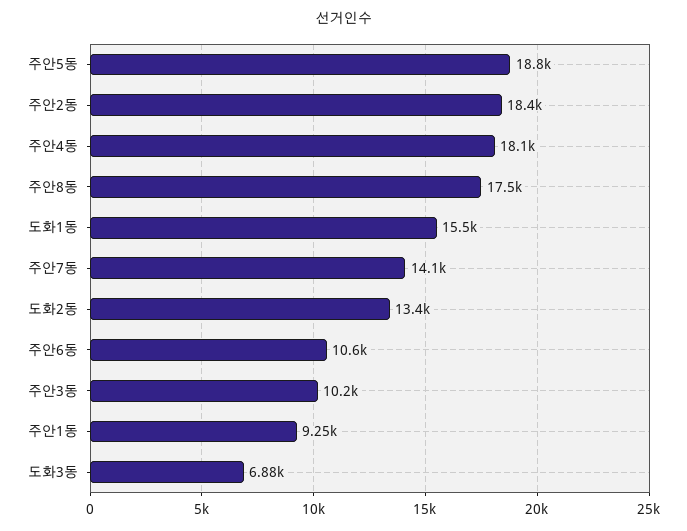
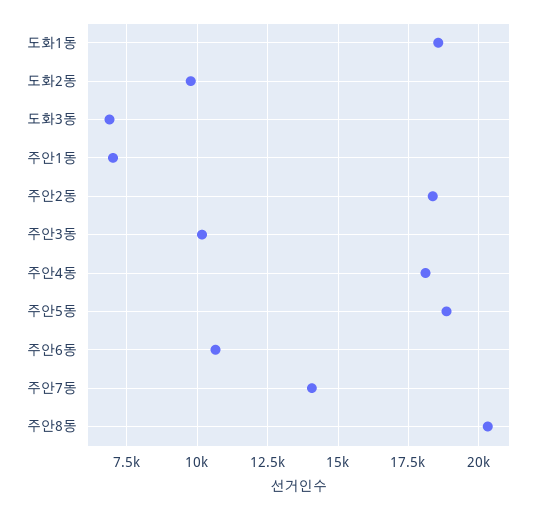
  {
    "주안5동": 18800,
    "주안2동": 18400,
    "주안4동": 18100,
-   "주안8동": 17500,
+   "주안8동": 20250,
-   "도화1동": 15500,
+   "도화1동": 18500,
    "주안7동": 14100,
-   "도화2동": 13400,
+   "도화2동": 9750,
    "주안6동": 10600,
    "주안3동": 10200,
-   "주안1동": 9250,
+   "주안1동": 7000,
    "도화3동": 6880
  }

